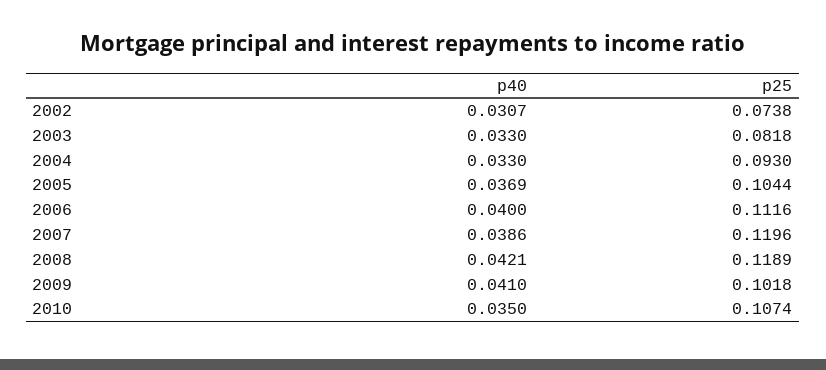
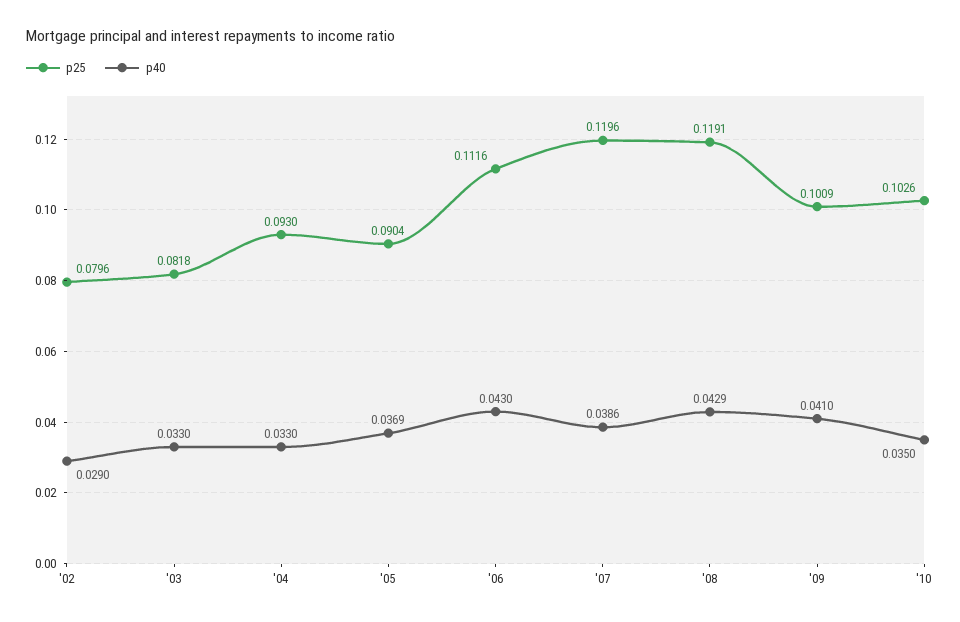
  {
    "p40": {
-     "2002": 0.0307,
+     "2002": 0.029,
      "2003": 0.033,
      "2004": 0.033,
      "2005": 0.0369,
-     "2006": 0.04,
+     "2006": 0.043,
      "2007": 0.0386,
-     "2008": 0.0421,
+     "2008": 0.0429,
      "2009": 0.041,
      "2010": 0.035
    },
    "p25": {
-     "2002": 0.0738,
+     "2002": 0.0796,
      "2003": 0.0818,
      "2004": 0.093,
-     "2005": 0.1044,
+     "2005": 0.0904,
      "2006": 0.1116,
      "2007": 0.1196,
-     "2008": 0.1189,
+     "2008": 0.1191,
-     "2009": 0.1018,
+     "2009": 0.1009,
-     "2010": 0.1074
+     "2010": 0.1026
    }
  }

